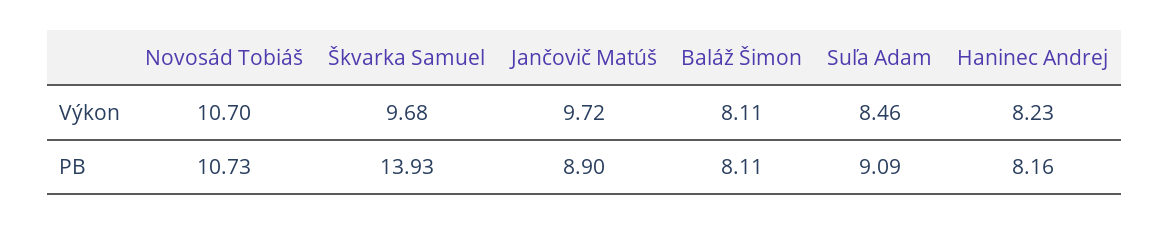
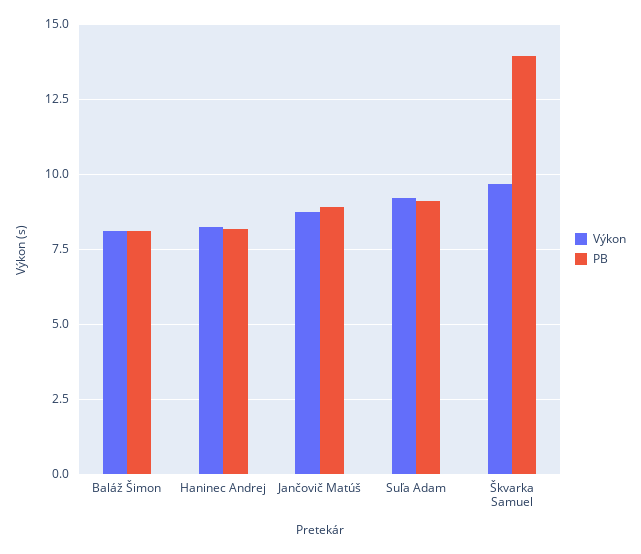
  {
    "Výkon": {
-     "Novosád Tobiáš": 10.7,
      "Škvarka Samuel": 9.68,
-     "Jančovič Matúš": 9.72,
+     "Jančovič Matúš": 8.75,
      "Baláž Šimon": 8.11,
-     "Suľa Adam": 8.46,
+     "Suľa Adam": 9.25,
      "Haninec Andrej": 8.23
    },
    "PB": {
-     "Novosád Tobiáš": 10.73,
      "Škvarka Samuel": 13.93,
      "Jančovič Matúš": 8.9,
      "Baláž Šimon": 8.11,
      "Suľa Adam": 9.09,
      "Haninec Andrej": 8.16
    }
  }

